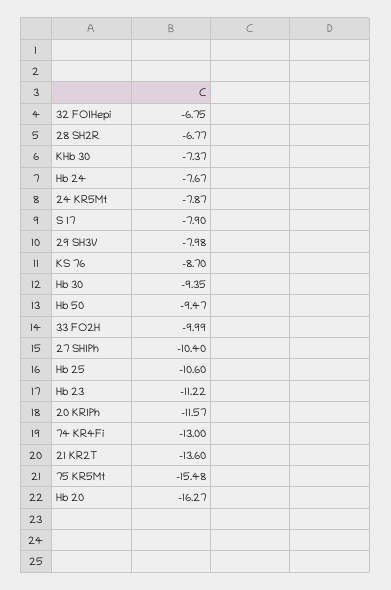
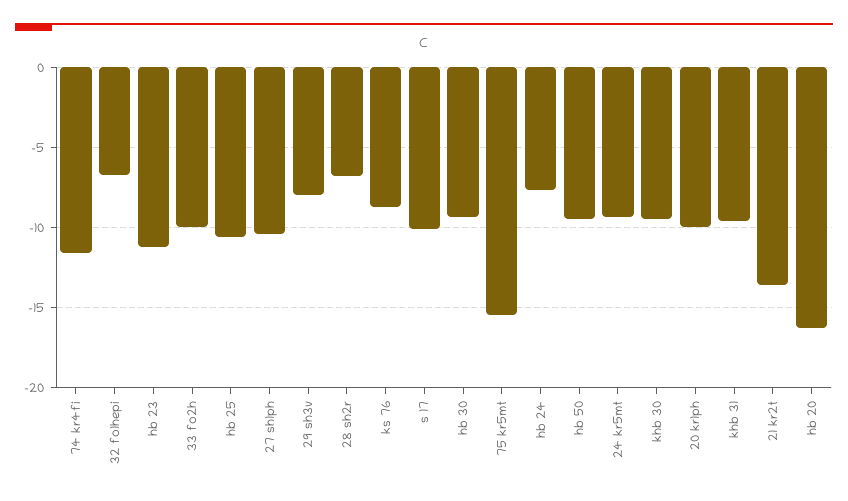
  {
    "32 FO1Hepi": -6.75,
    "28 SH2R": -6.77,
-   "KHb 30": -7.37,
+   "KHb 30": -9.5,
    "Hb 24": -7.67,
-   "24 KR5Mt": -7.87,
+   "24 KR5Mt": -9.5,
-   "S 17": -7.9,
+   "S 17": -10,
    "29 SH3V": -7.98,
    "KS 76": -8.7,
    "Hb 30": -9.35,
    "Hb 50": -9.47,
    "33 FO2H": -9.99,
    "27 SH1Ph": -10.4,
    "Hb 25": -10.6,
    "Hb 23": -11.22,
-   "20 KR1Ph": -11.57,
+   "20 KR1Ph": -10,
-   "74 KR4Fi": -13,
+   "74 KR4Fi": -11.5,
    "21 KR2T": -13.6,
    "75 KR5Mt": -15.48,
-   "Hb 20": -16.27
+   "Hb 20": -16.27,
+   "khb 31": -9.5
  }

